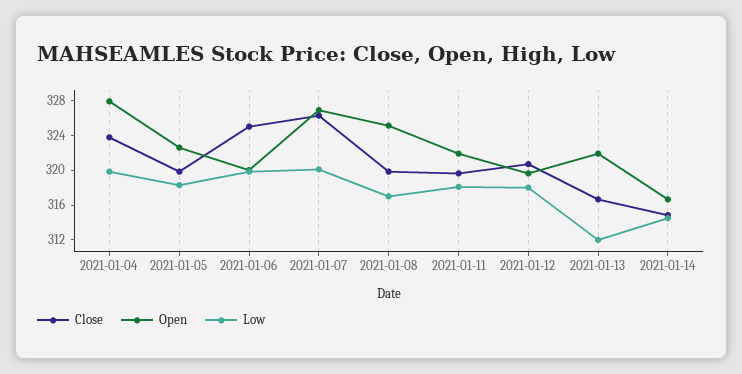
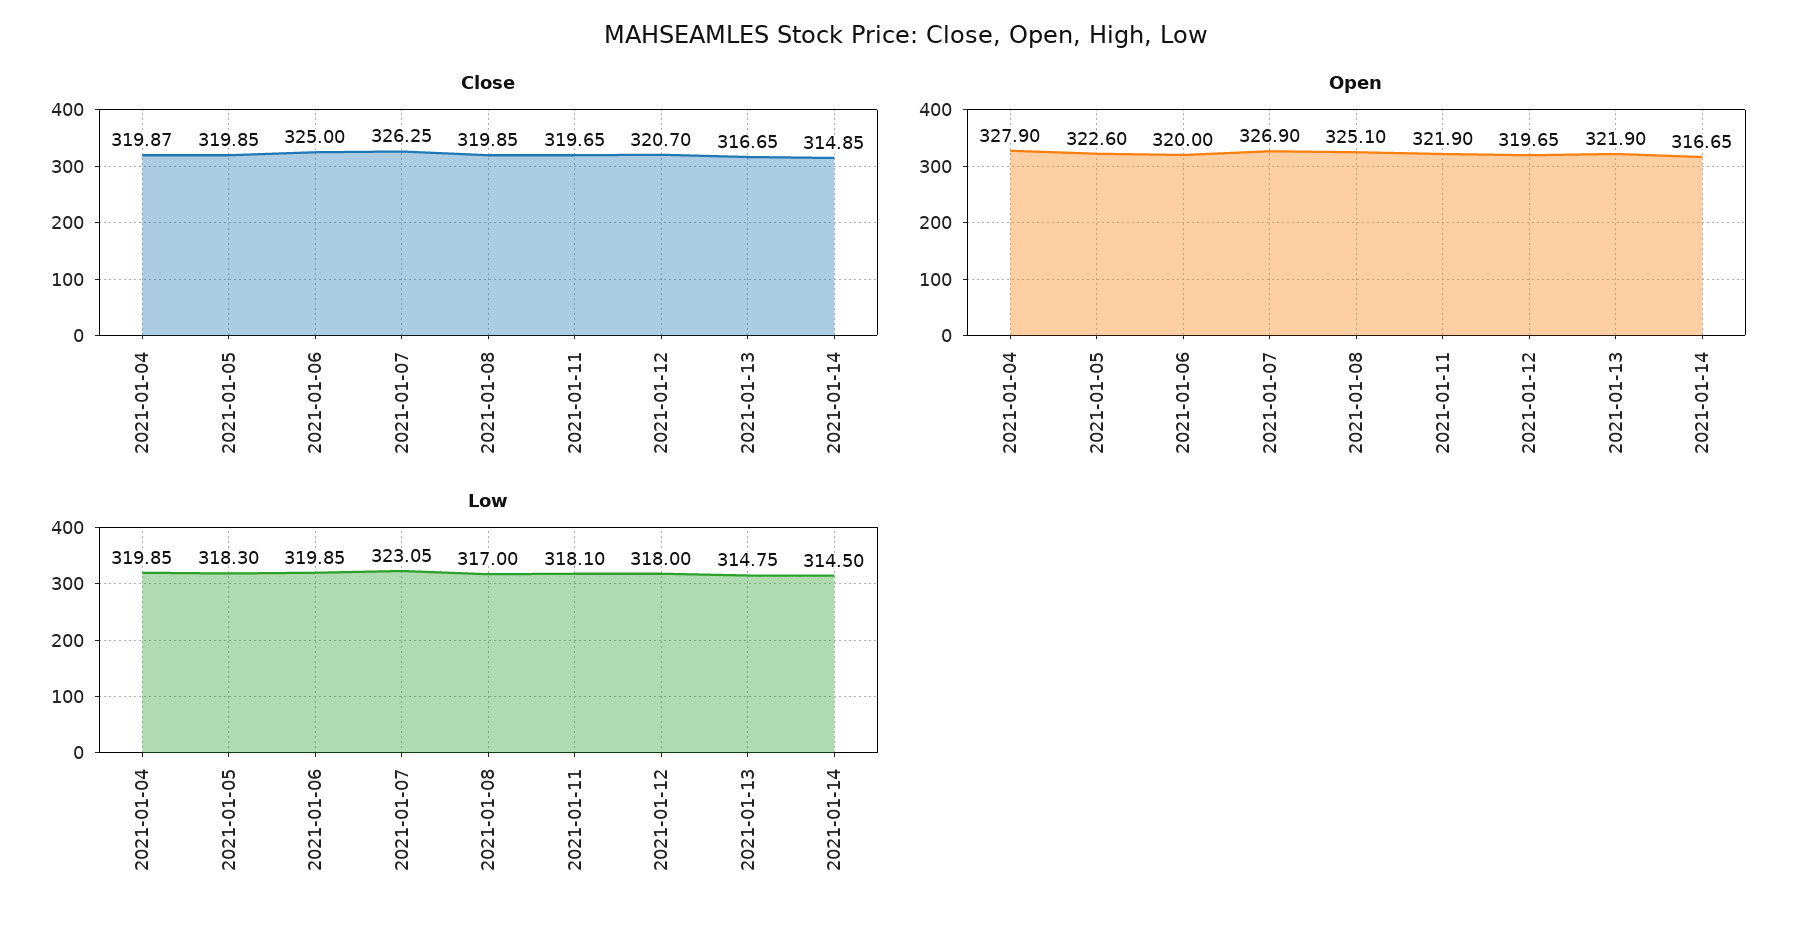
  {
    "Close": {
-     "2021-01-04": 324,
+     "2021-01-04": 319.87,
      "2021-01-05": 319.85,
      "2021-01-06": 325,
      "2021-01-07": 326.25,
      "2021-01-08": 319.85,
      "2021-01-11": 319.65,
      "2021-01-12": 320.7,
      "2021-01-13": 316.65,
      "2021-01-14": 314.85
    },
    "Open": {
      "2021-01-04": 327.9,
      "2021-01-05": 322.6,
      "2021-01-06": 320,
      "2021-01-07": 326.9,
      "2021-01-08": 325.1,
      "2021-01-11": 321.9,
      "2021-01-12": 319.65,
      "2021-01-13": 321.9,
      "2021-01-14": 316.65
    },
    "Low": {
      "2021-01-04": 319.85,
      "2021-01-05": 318.3,
      "2021-01-06": 319.85,
-     "2021-01-07": 320,
+     "2021-01-07": 323.05,
      "2021-01-08": 317,
      "2021-01-11": 318.1,
      "2021-01-12": 318,
-     "2021-01-13": 312,
+     "2021-01-13": 314.75,
      "2021-01-14": 314.5
    }
  }

